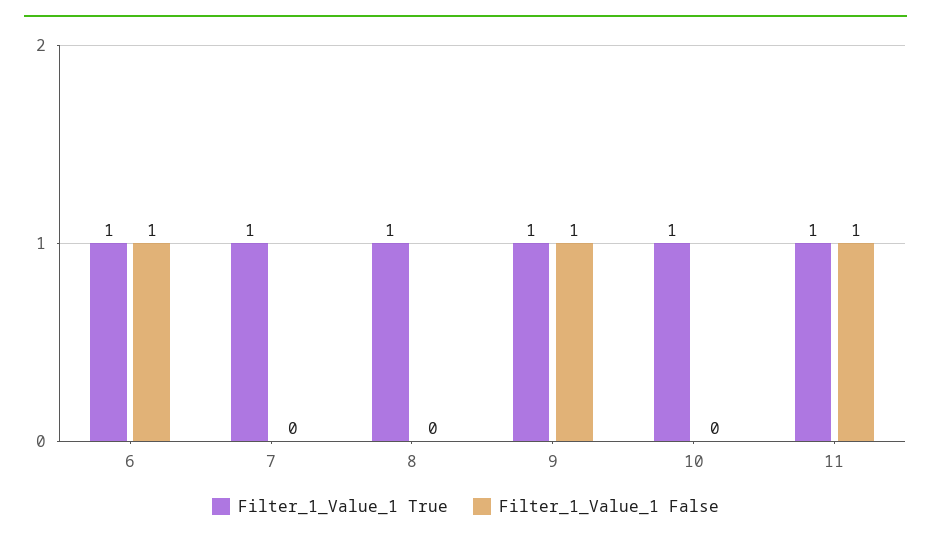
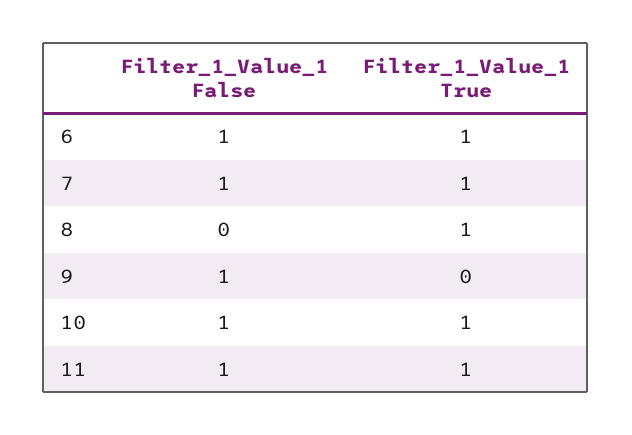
  {
    "Filter_1_Value_1 True": {
      "6": 1,
      "7": 1,
      "8": 1,
-     "9": 1,
+     "9": 0,
      "10": 1,
      "11": 1
    },
    "Filter_1_Value_1 False": {
      "6": 1,
-     "7": 0,
+     "7": 1,
      "8": 0,
      "9": 1,
-     "10": 0,
+     "10": 1,
      "11": 1
    }
  }

